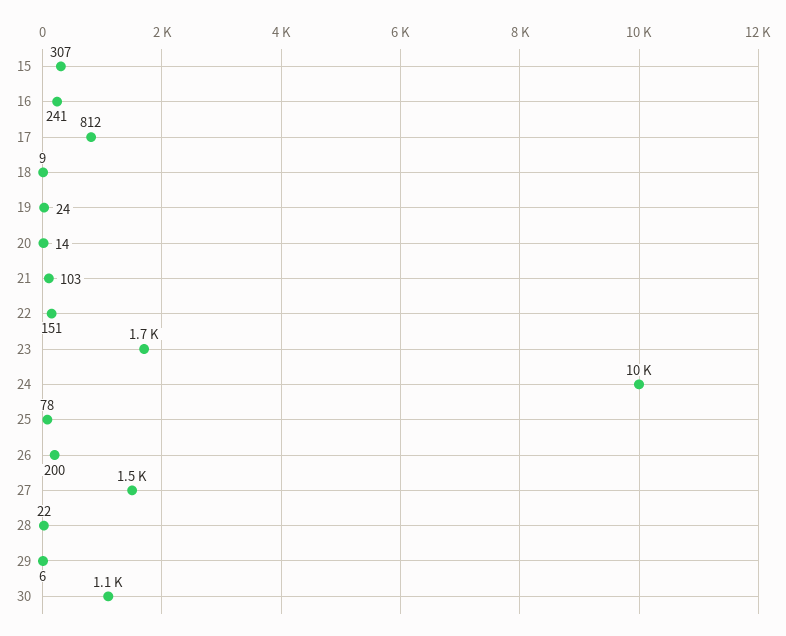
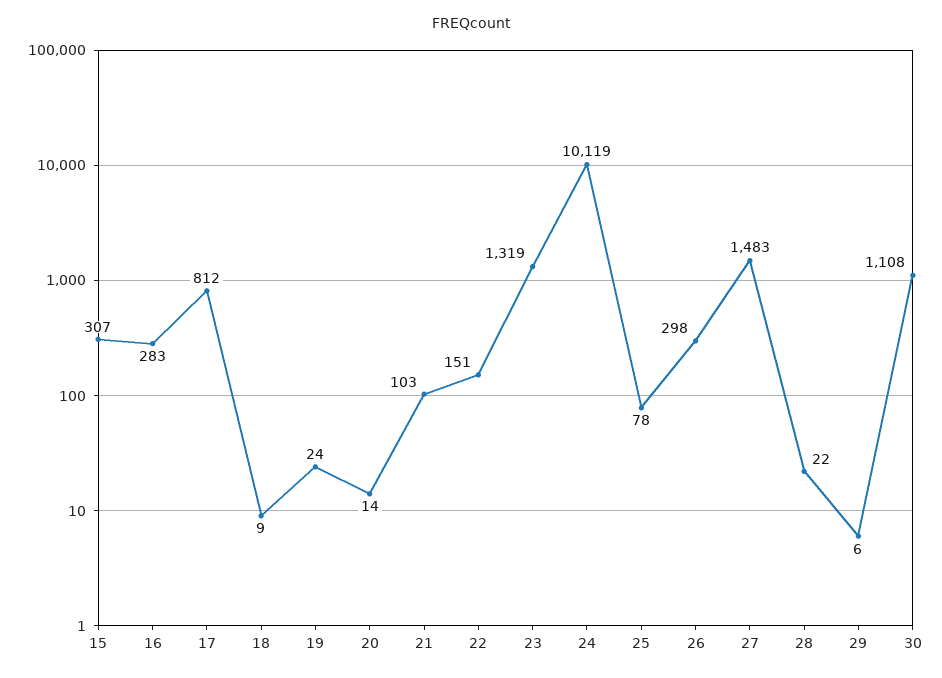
  {
    "15": 307,
-   "16": 241,
+   "16": 283,
    "17": 812,
    "18": 9,
    "19": 24,
    "20": 14,
    "21": 103,
    "22": 151,
-   "23": 1700,
+   "23": 1319,
    "24": 10119,
    "25": 78,
-   "26": 200,
+   "26": 298,
    "27": 1483,
    "28": 22,
    "29": 6,
    "30": 1108
  }

